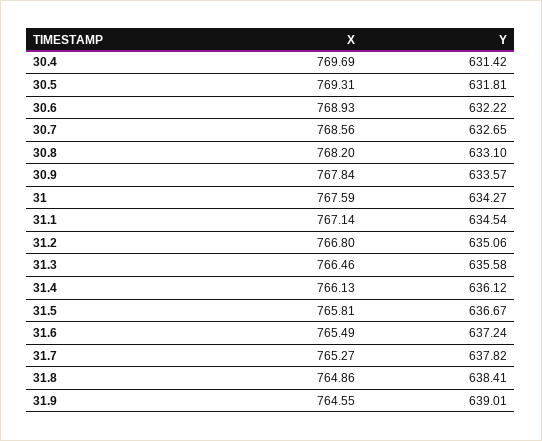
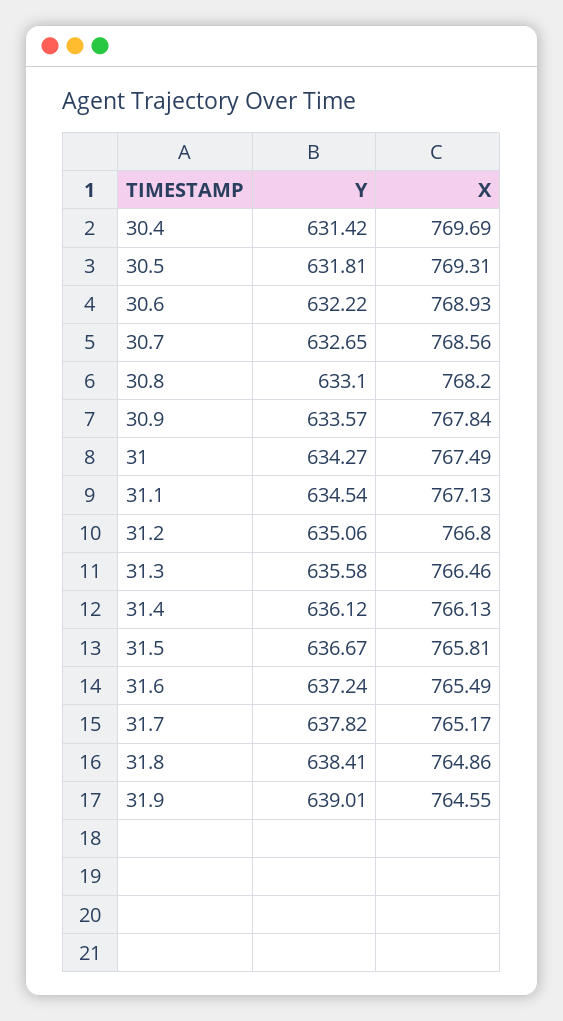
  {
    "X": {
      "30.4": 769.69,
      "30.5": 769.31,
      "30.6": 768.93,
      "30.7": 768.56,
      "30.8": 768.2,
      "30.9": 767.84,
-     "31": 767.59,
+     "31": 767.49,
-     "31.1": 767.14,
+     "31.1": 767.13,
      "31.2": 766.8,
      "31.3": 766.46,
      "31.4": 766.13,
      "31.5": 765.81,
      "31.6": 765.49,
-     "31.7": 765.27,
+     "31.7": 765.17,
      "31.8": 764.86,
      "31.9": 764.55
    },
    "Y": {
      "30.4": 631.42,
      "30.5": 631.81,
      "30.6": 632.22,
      "30.7": 632.65,
      "30.8": 633.1,
      "30.9": 633.57,
      "31": 634.27,
      "31.1": 634.54,
      "31.2": 635.06,
      "31.3": 635.58,
      "31.4": 636.12,
      "31.5": 636.67,
      "31.6": 637.24,
      "31.7": 637.82,
      "31.8": 638.41,
      "31.9": 639.01
    }
  }

